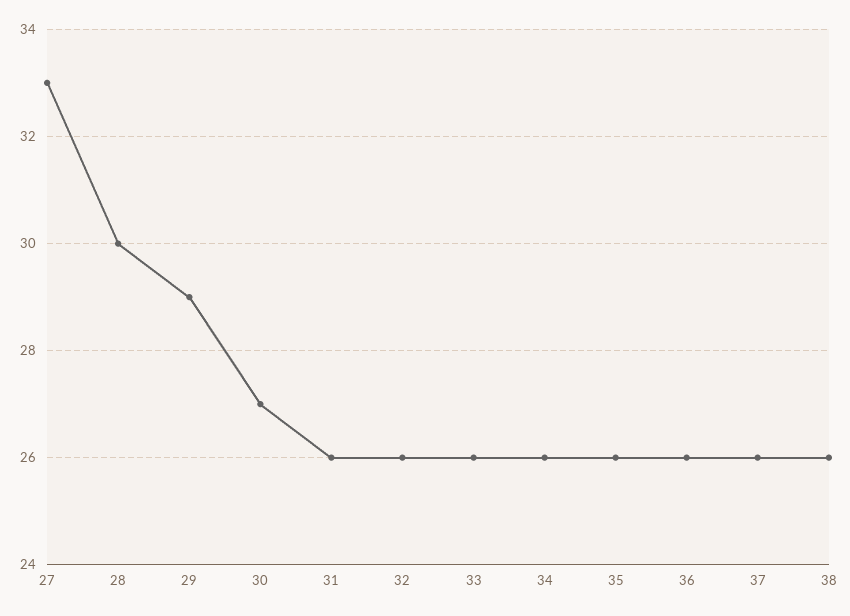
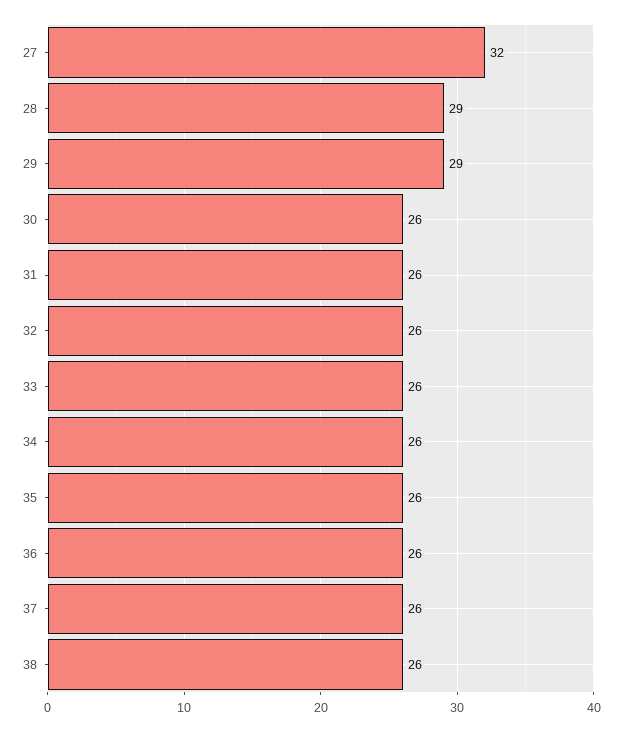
  {
-   "27": 33,
+   "27": 32,
-   "28": 30,
+   "28": 29,
    "29": 29,
-   "30": 27,
+   "30": 26,
    "31": 26,
    "32": 26,
    "33": 26,
    "34": 26,
    "35": 26,
    "36": 26,
    "37": 26,
    "38": 26
  }

